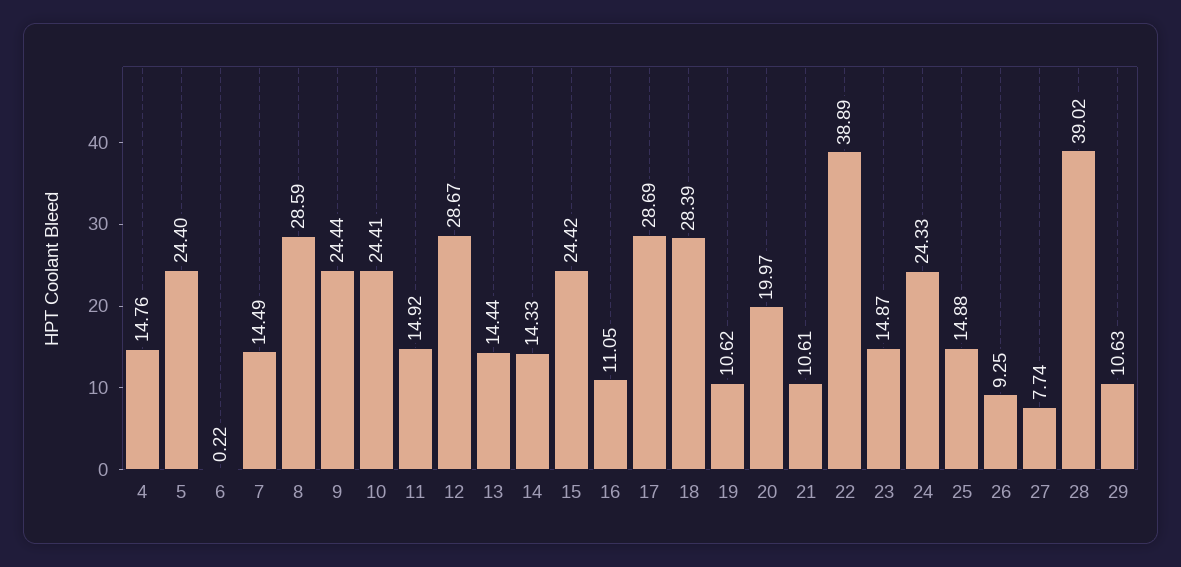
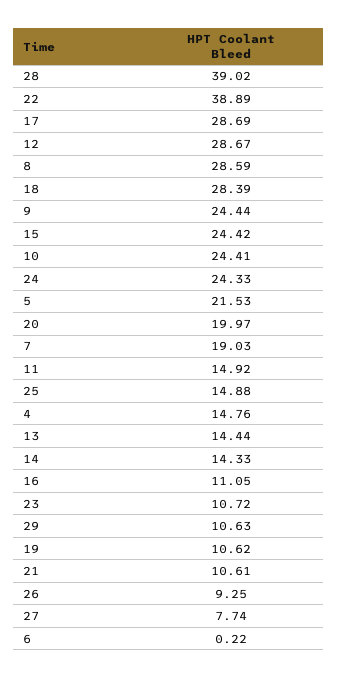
  {
    "4": 14.76,
-   "5": 24.4,
+   "5": 21.53,
    "6": 0.22,
-   "7": 14.49,
+   "7": 19.03,
    "8": 28.59,
    "9": 24.44,
    "10": 24.41,
    "11": 14.92,
    "12": 28.67,
    "13": 14.44,
    "14": 14.33,
    "15": 24.42,
    "16": 11.05,
    "17": 28.69,
    "18": 28.39,
    "19": 10.62,
    "20": 19.97,
    "21": 10.61,
    "22": 38.89,
-   "23": 14.87,
+   "23": 10.72,
    "24": 24.33,
    "25": 14.88,
    "26": 9.25,
    "27": 7.74,
    "28": 39.02,
    "29": 10.63
  }

